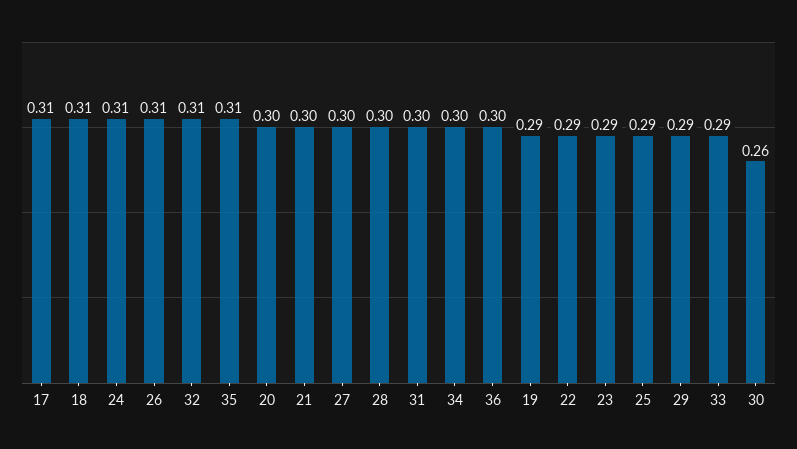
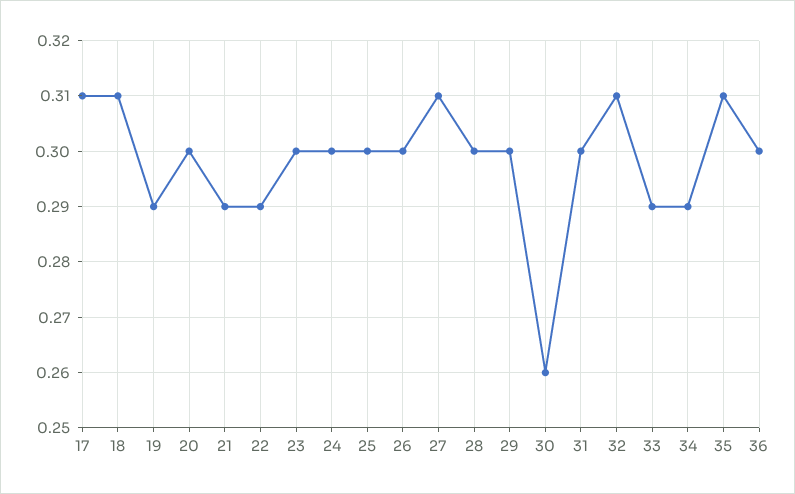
  {
    "17": 0.31,
    "18": 0.31,
-   "24": 0.31,
+   "24": 0.3,
-   "26": 0.31,
+   "26": 0.3,
    "32": 0.31,
    "35": 0.31,
    "20": 0.3,
-   "21": 0.3,
+   "21": 0.29,
-   "27": 0.3,
+   "27": 0.31,
    "28": 0.3,
    "31": 0.3,
-   "34": 0.3,
+   "34": 0.29,
    "36": 0.3,
    "19": 0.29,
    "22": 0.29,
-   "23": 0.29,
+   "23": 0.3,
-   "25": 0.29,
+   "25": 0.3,
-   "29": 0.29,
+   "29": 0.3,
    "33": 0.29,
    "30": 0.26
  }

